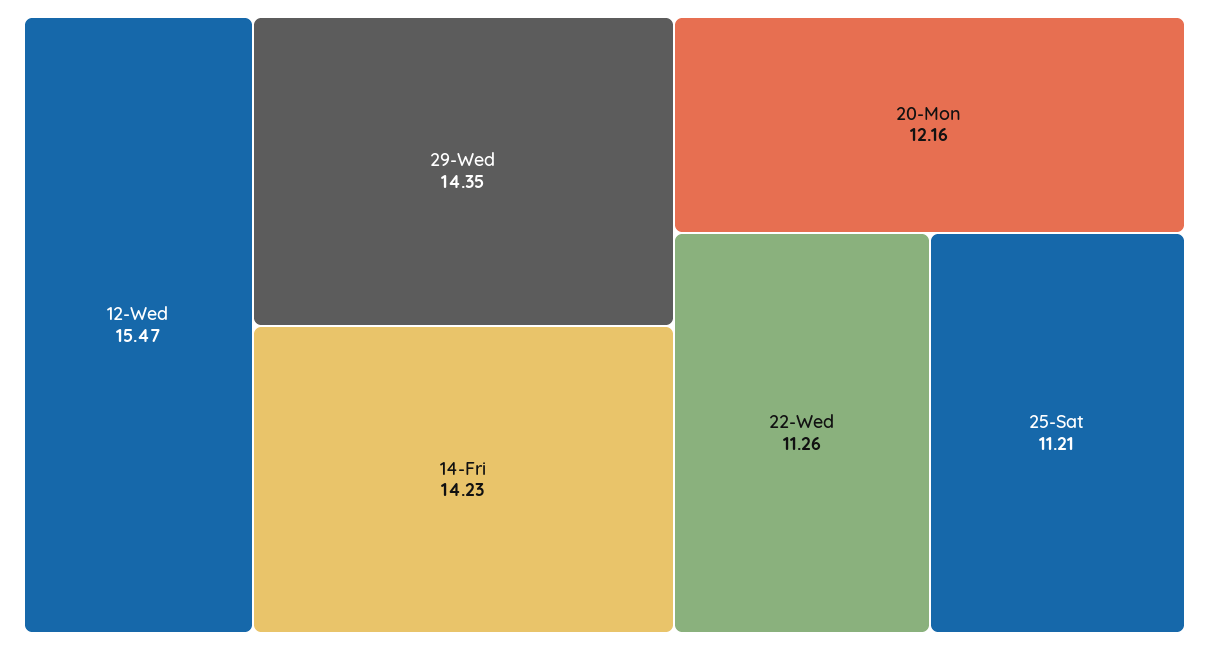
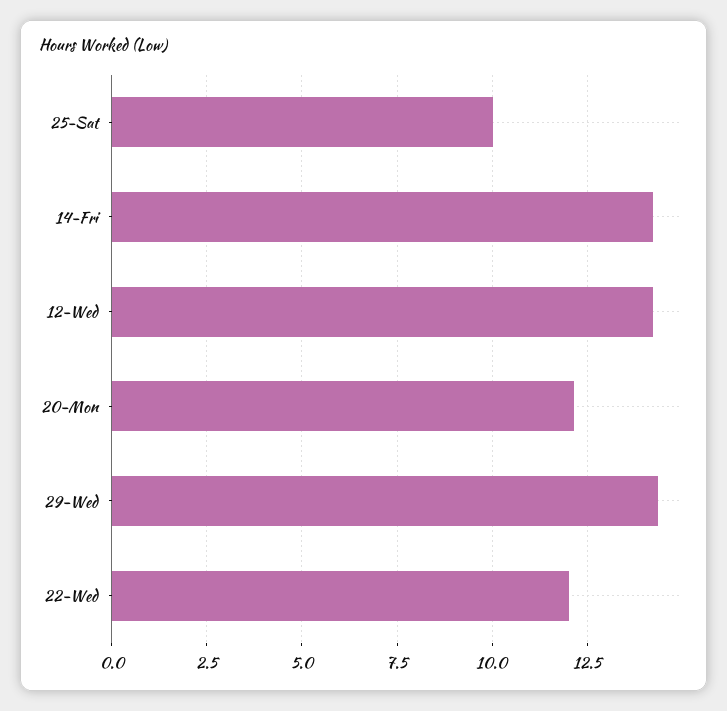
  {
-   "12-Wed": 15.47,
+   "12-Wed": 14.25,
    "29-Wed": 14.35,
    "14-Fri": 14.23,
    "20-Mon": 12.16,
-   "22-Wed": 11.26,
+   "22-Wed": 12,
-   "25-Sat": 11.21
+   "25-Sat": 10
  }

